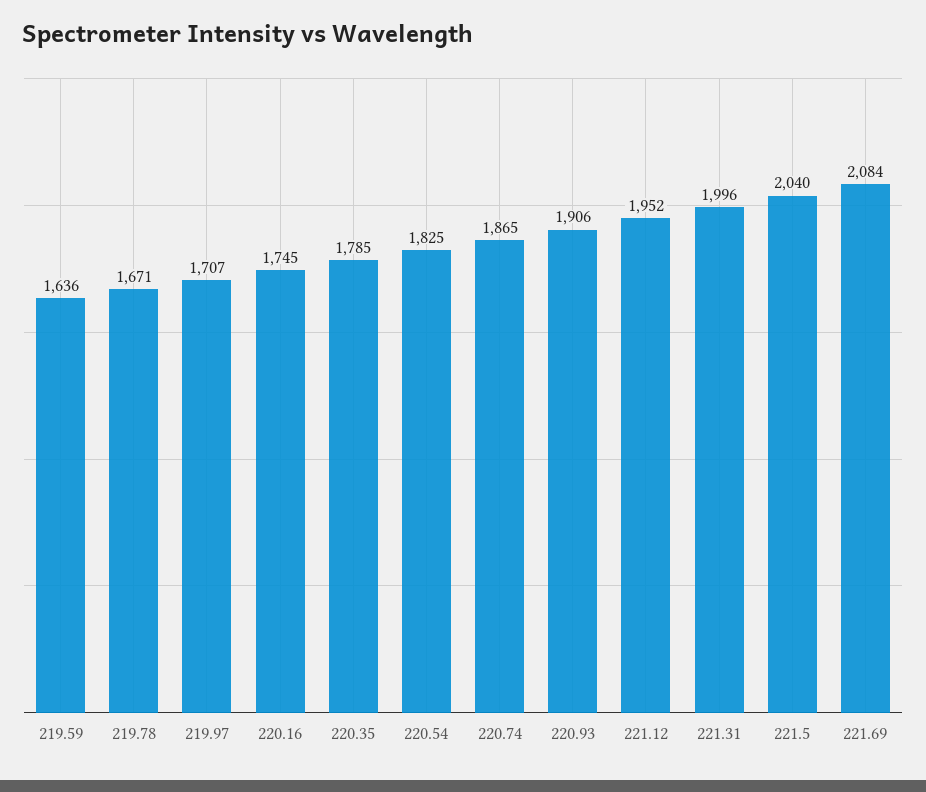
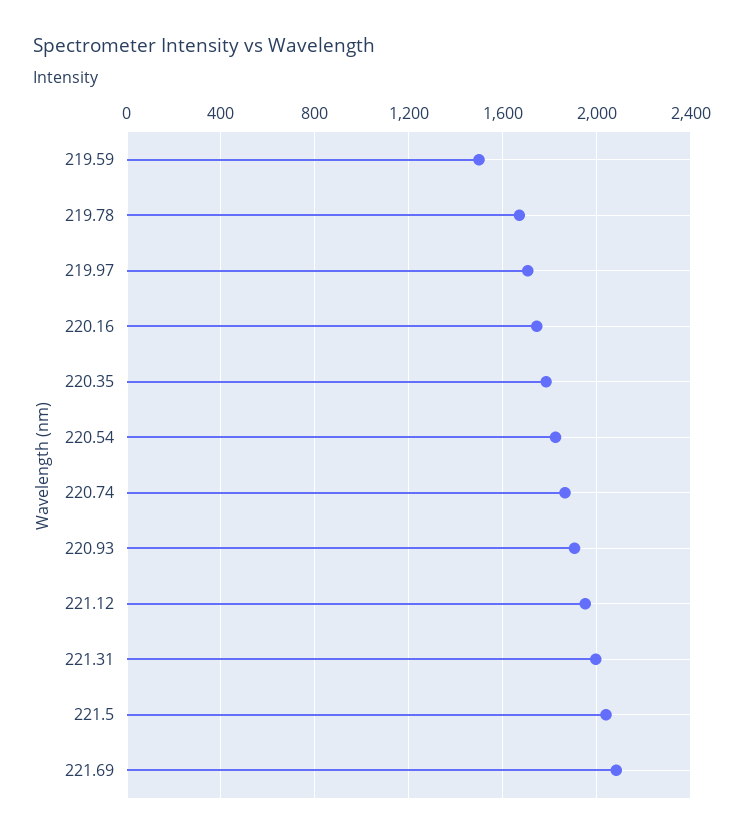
  {
-   "219.59": 1636,
+   "219.59": 1500,
    "219.78": 1671,
    "219.97": 1707,
    "220.16": 1745,
    "220.35": 1785,
    "220.54": 1825,
    "220.74": 1865,
    "220.93": 1906,
    "221.12": 1952,
    "221.31": 1996,
    "221.5": 2040,
    "221.69": 2084
  }

